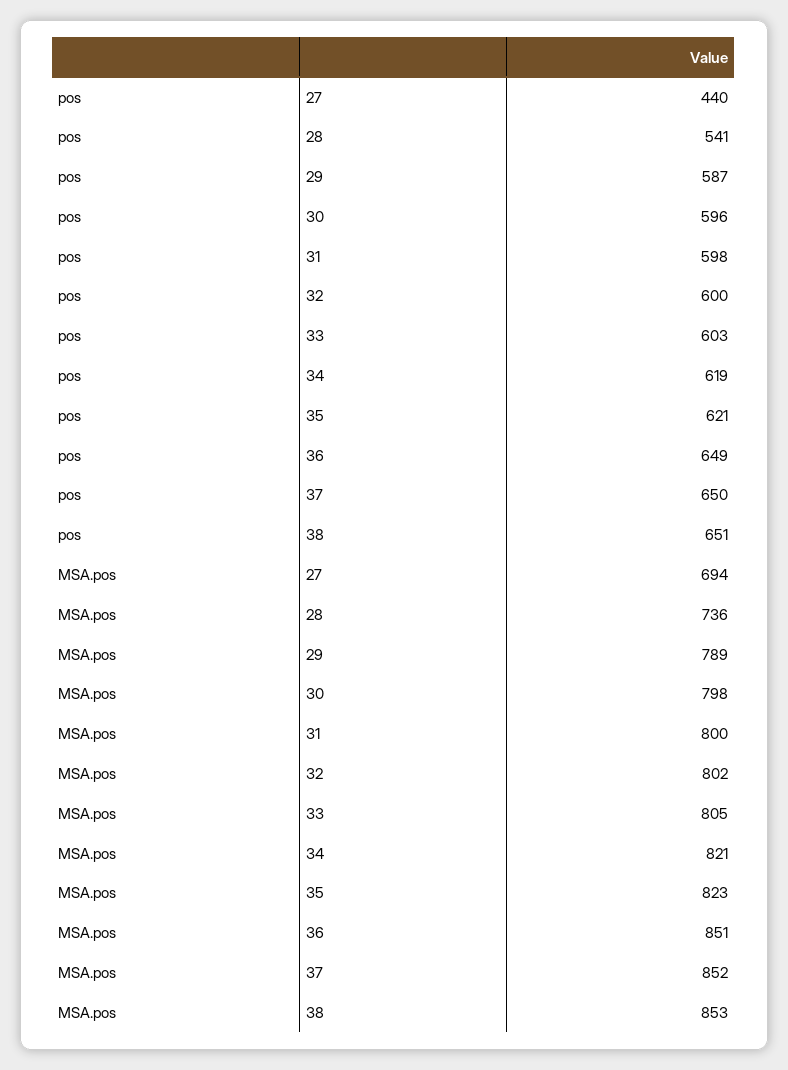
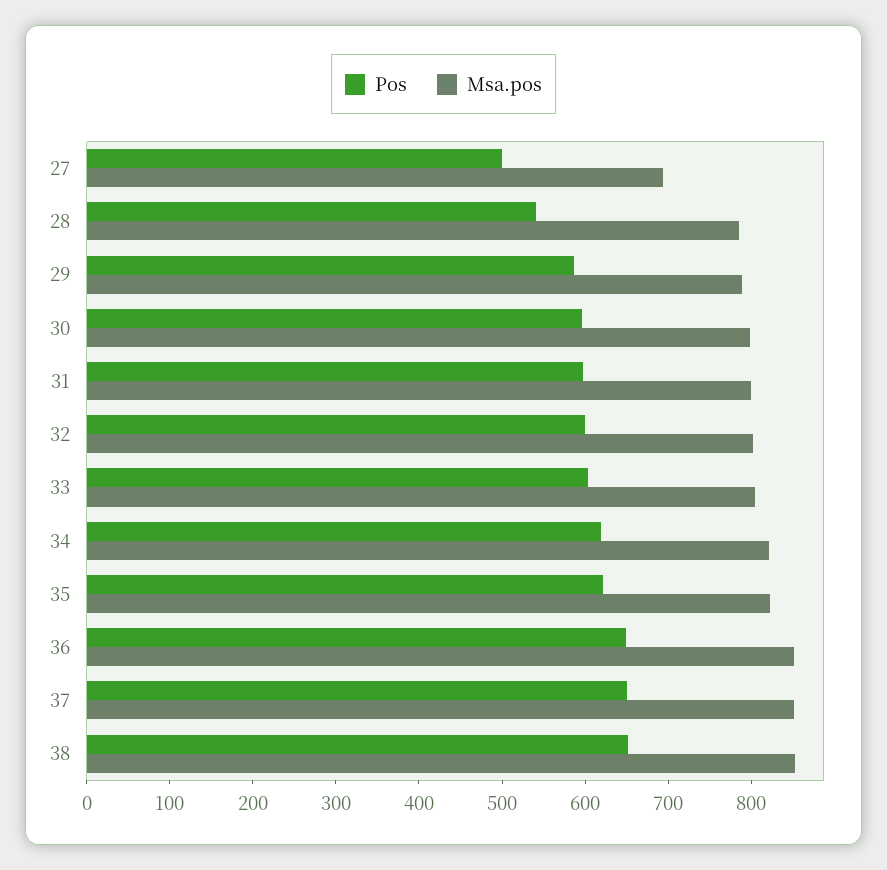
  {
    "pos": {
-     "27": 440,
+     "27": 500,
      "28": 541,
      "29": 587,
      "30": 596,
      "31": 598,
      "32": 600,
      "33": 603,
      "34": 619,
      "35": 621,
      "36": 649,
      "37": 650,
      "38": 651
    },
    "MSA.pos": {
      "27": 694,
-     "28": 736,
+     "28": 780,
      "29": 789,
      "30": 798,
      "31": 800,
      "32": 802,
      "33": 805,
      "34": 821,
      "35": 823,
      "36": 851,
      "37": 852,
      "38": 853
    }
  }

